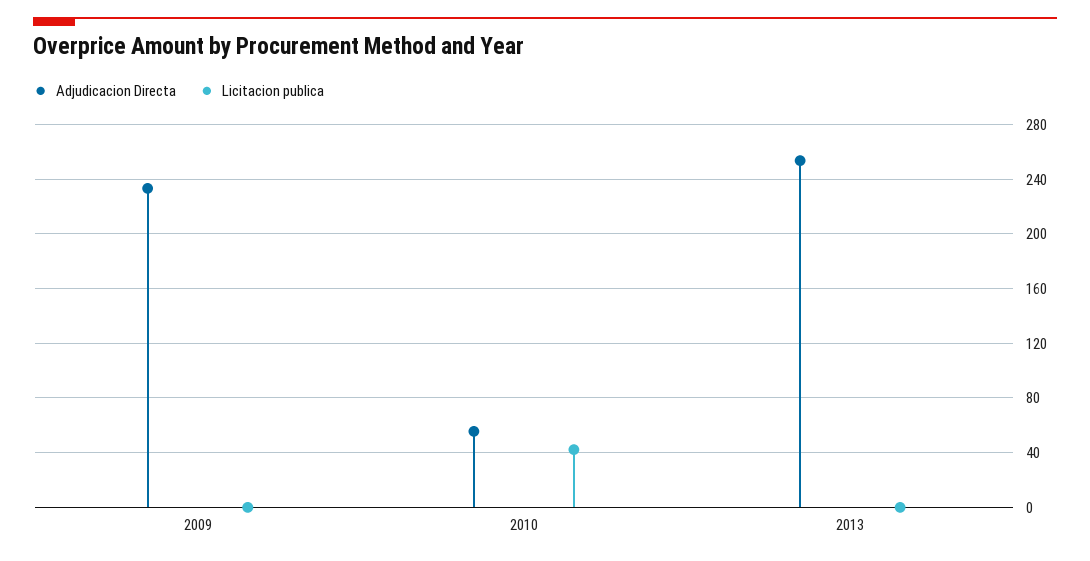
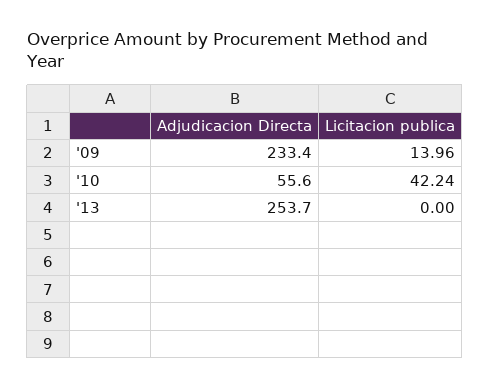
  {
    "Adjudicacion Directa": {
      "2009": 233.4,
      "2010": 55.6,
      "2013": 253.7
    },
    "Licitacion publica": {
-     "2009": 0,
+     "2009": 13.96,
      "2010": 42.24,
      "2013": 0
    }
  }

